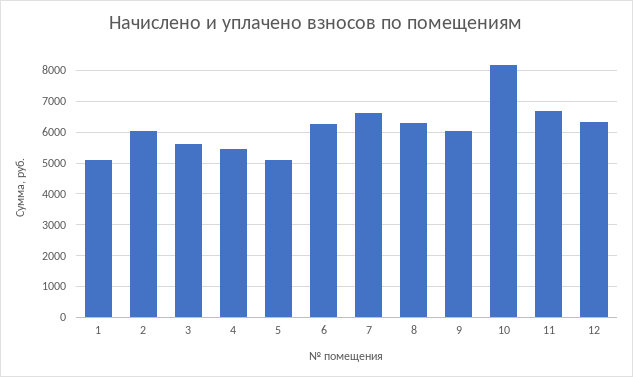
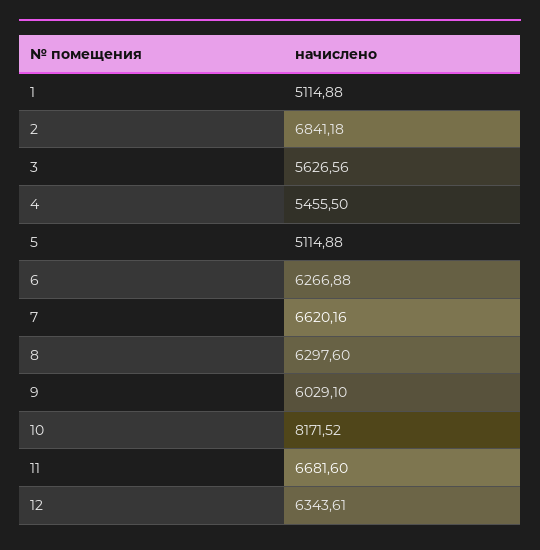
  {
    "1": 5114.88,
-   "2": 6000,
+   "2": 6841.18,
    "3": 5626.56,
    "4": 5455.5,
    "5": 5114.88,
    "6": 6266.88,
    "7": 6620.16,
    "8": 6297.6,
    "9": 6029.1,
    "10": 8171.52,
    "11": 6681.6,
    "12": 6343.61
  }

